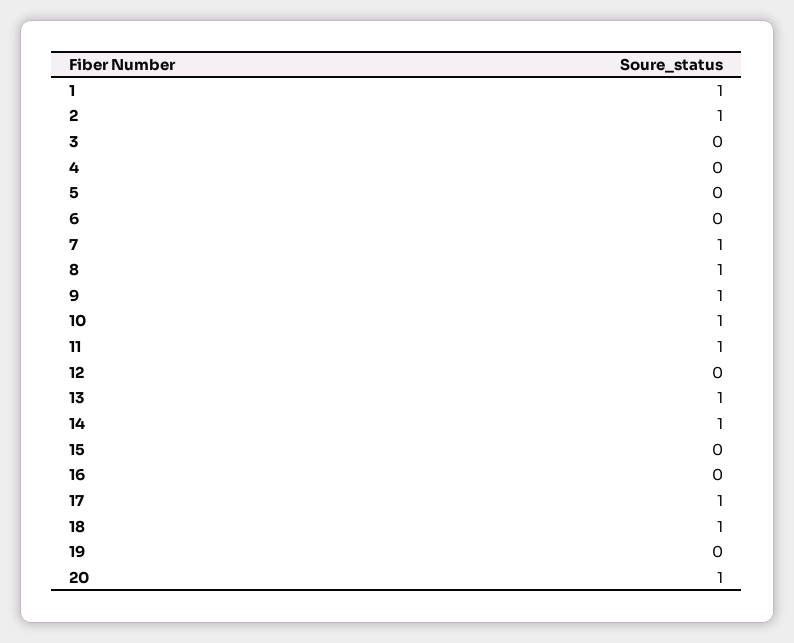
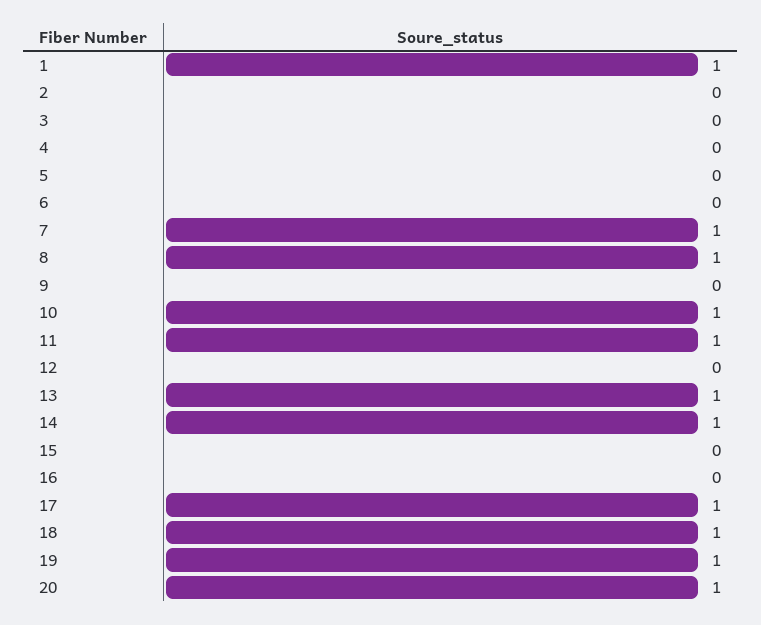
  {
    "1": 1,
-   "2": 1,
+   "2": 0,
    "3": 0,
    "4": 0,
    "5": 0,
    "6": 0,
    "7": 1,
    "8": 1,
-   "9": 1,
+   "9": 0,
    "10": 1,
    "11": 1,
    "12": 0,
    "13": 1,
    "14": 1,
    "15": 0,
    "16": 0,
    "17": 1,
    "18": 1,
-   "19": 0,
+   "19": 1,
    "20": 1
  }

